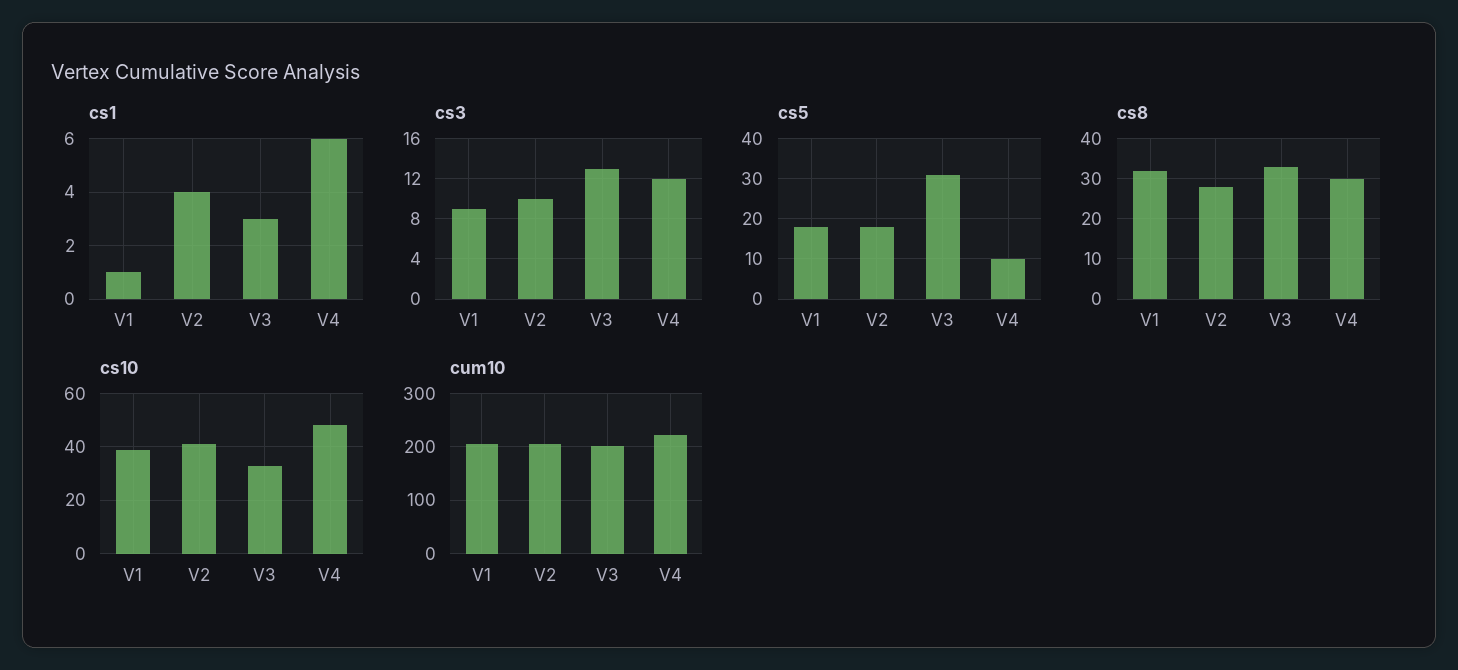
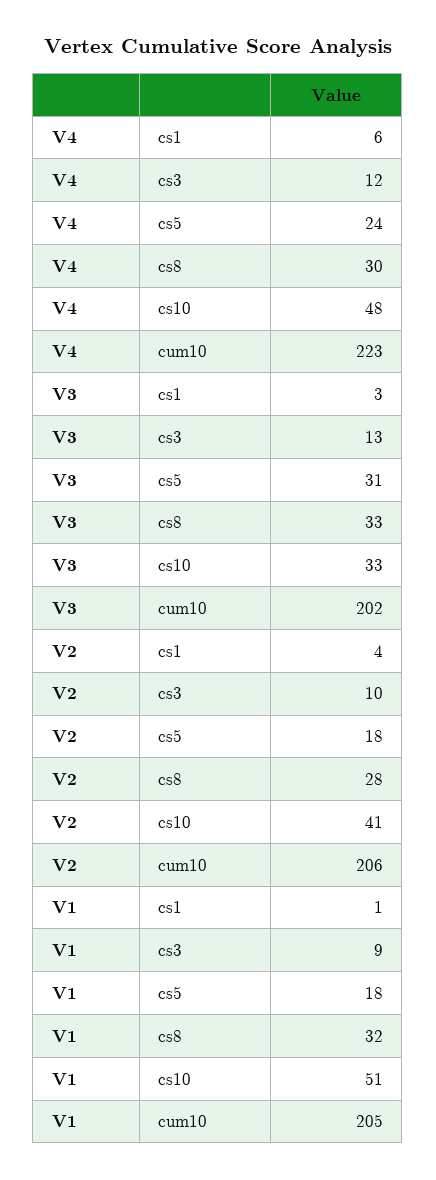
  {
    "cs1": {
      "V1": 1,
      "V2": 4,
      "V3": 3,
      "V4": 6
    },
    "cs3": {
      "V1": 9,
      "V2": 10,
      "V3": 13,
      "V4": 12
    },
    "cs5": {
      "V1": 18,
      "V2": 18,
      "V3": 31,
-     "V4": 10
+     "V4": 24
    },
    "cs8": {
      "V1": 32,
      "V2": 28,
      "V3": 33,
      "V4": 30
    },
    "cs10": {
-     "V1": 40,
+     "V1": 51,
      "V2": 41,
      "V3": 33,
      "V4": 48
    },
    "cum10": {
      "V1": 205,
      "V2": 206,
      "V3": 202,
      "V4": 223
    }
  }

